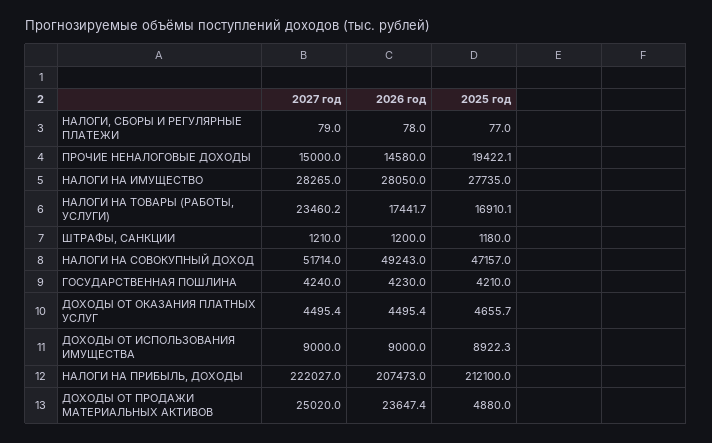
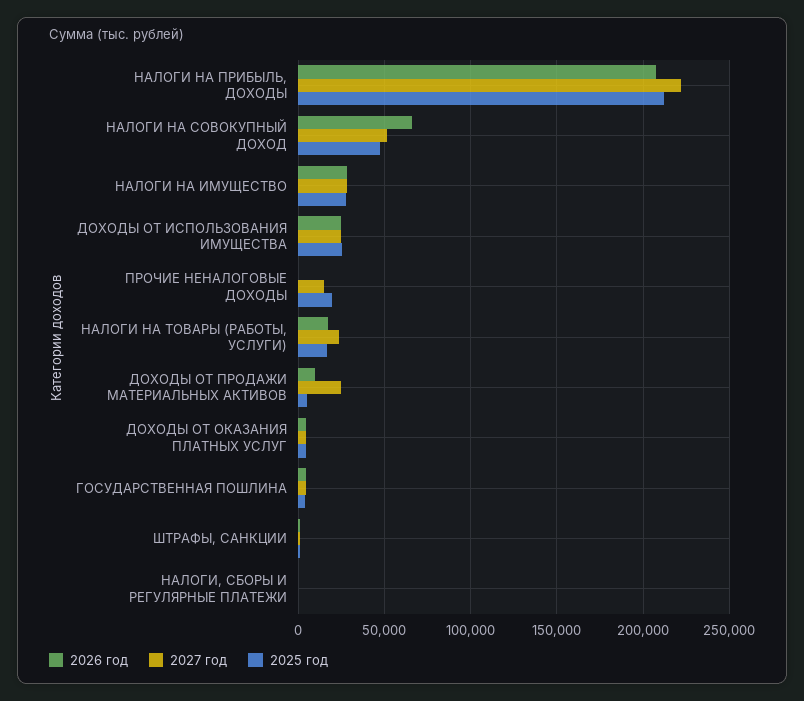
  {
    "2027 год": {
      "НАЛОГИ, СБОРЫ И РЕГУЛЯРНЫЕ ПЛАТЕЖИ": 79,
      "ПРОЧИЕ НЕНАЛОГОВЫЕ ДОХОДЫ": 15000,
      "НАЛОГИ НА ИМУЩЕСТВО": 28265,
      "НАЛОГИ НА ТОВАРЫ (РАБОТЫ, УСЛУГИ)": 23460.2,
      "ШТРАФЫ, САНКЦИИ": 1210,
      "НАЛОГИ НА СОВОКУПНЫЙ ДОХОД": 51714,
      "ГОСУДАРСТВЕННАЯ ПОШЛИНА": 4240,
      "ДОХОДЫ ОТ ОКАЗАНИЯ ПЛАТНЫХ УСЛУГ": 4495.4,
-     "ДОХОДЫ ОТ ИСПОЛЬЗОВАНИЯ ИМУЩЕСТВА": 9000,
+     "ДОХОДЫ ОТ ИСПОЛЬЗОВАНИЯ ИМУЩЕСТВА": 25000,
      "НАЛОГИ НА ПРИБЫЛЬ, ДОХОДЫ": 222027,
      "ДОХОДЫ ОТ ПРОДАЖИ МАТЕРИАЛЬНЫХ АКТИВОВ": 25020
    },
    "2026 год": {
      "НАЛОГИ, СБОРЫ И РЕГУЛЯРНЫЕ ПЛАТЕЖИ": 78,
-     "ПРОЧИЕ НЕНАЛОГОВЫЕ ДОХОДЫ": 14580,
+     "ПРОЧИЕ НЕНАЛОГОВЫЕ ДОХОДЫ": 0,
      "НАЛОГИ НА ИМУЩЕСТВО": 28050,
      "НАЛОГИ НА ТОВАРЫ (РАБОТЫ, УСЛУГИ)": 17441.7,
      "ШТРАФЫ, САНКЦИИ": 1200,
-     "НАЛОГИ НА СОВОКУПНЫЙ ДОХОД": 49243,
+     "НАЛОГИ НА СОВОКУПНЫЙ ДОХОД": 65000,
      "ГОСУДАРСТВЕННАЯ ПОШЛИНА": 4230,
      "ДОХОДЫ ОТ ОКАЗАНИЯ ПЛАТНЫХ УСЛУГ": 4495.4,
-     "ДОХОДЫ ОТ ИСПОЛЬЗОВАНИЯ ИМУЩЕСТВА": 9000,
+     "ДОХОДЫ ОТ ИСПОЛЬЗОВАНИЯ ИМУЩЕСТВА": 25000,
      "НАЛОГИ НА ПРИБЫЛЬ, ДОХОДЫ": 207473,
-     "ДОХОДЫ ОТ ПРОДАЖИ МАТЕРИАЛЬНЫХ АКТИВОВ": 23647.4
+     "ДОХОДЫ ОТ ПРОДАЖИ МАТЕРИАЛЬНЫХ АКТИВОВ": 10000
    },
    "2025 год": {
      "НАЛОГИ, СБОРЫ И РЕГУЛЯРНЫЕ ПЛАТЕЖИ": 77,
      "ПРОЧИЕ НЕНАЛОГОВЫЕ ДОХОДЫ": 19422.1,
      "НАЛОГИ НА ИМУЩЕСТВО": 27735,
      "НАЛОГИ НА ТОВАРЫ (РАБОТЫ, УСЛУГИ)": 16910.1,
      "ШТРАФЫ, САНКЦИИ": 1180,
      "НАЛОГИ НА СОВОКУПНЫЙ ДОХОД": 47157,
      "ГОСУДАРСТВЕННАЯ ПОШЛИНА": 4210,
      "ДОХОДЫ ОТ ОКАЗАНИЯ ПЛАТНЫХ УСЛУГ": 4655.7,
-     "ДОХОДЫ ОТ ИСПОЛЬЗОВАНИЯ ИМУЩЕСТВА": 8922.3,
+     "ДОХОДЫ ОТ ИСПОЛЬЗОВАНИЯ ИМУЩЕСТВА": 25000,
      "НАЛОГИ НА ПРИБЫЛЬ, ДОХОДЫ": 212100,
      "ДОХОДЫ ОТ ПРОДАЖИ МАТЕРИАЛЬНЫХ АКТИВОВ": 4880
    }
  }

